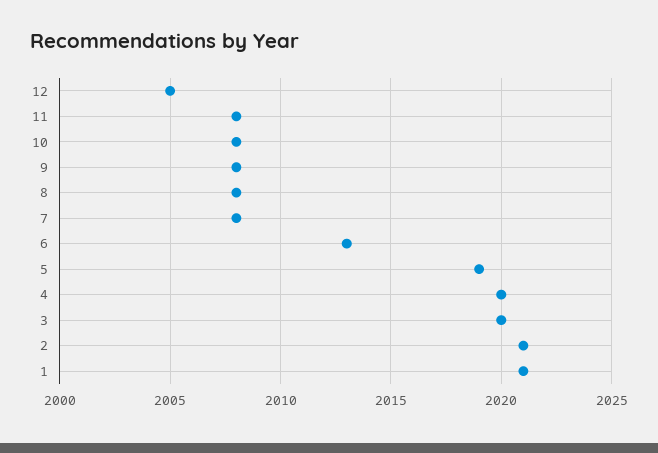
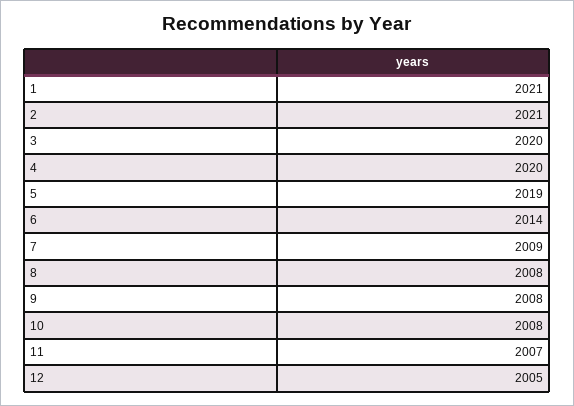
  {
    "12": 2005,
-   "11": 2008,
+   "11": 2007,
    "10": 2008,
    "9": 2008,
    "8": 2008,
-   "7": 2008,
+   "7": 2009,
-   "6": 2013,
+   "6": 2014,
    "5": 2019,
    "4": 2020,
    "3": 2020,
    "2": 2021,
    "1": 2021
  }

